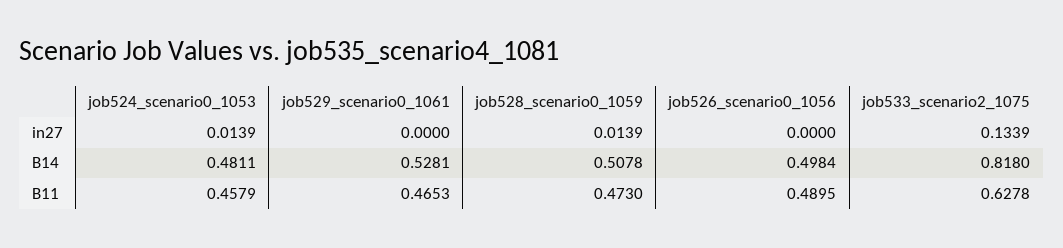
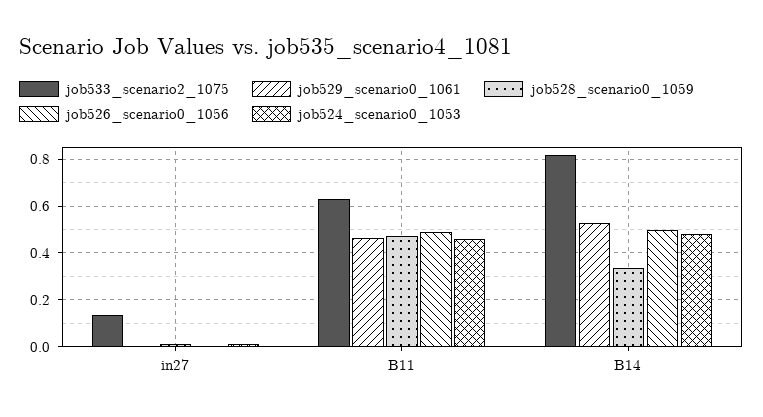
  {
    "job524_scenario0_1053": {
      "in27": 0.0139,
      "B14": 0.4811,
      "B11": 0.4579
    },
    "job529_scenario0_1061": {
      "in27": 0,
      "B14": 0.5281,
      "B11": 0.4653
    },
    "job528_scenario0_1059": {
      "in27": 0.0139,
-     "B14": 0.5078,
+     "B14": 0.35,
      "B11": 0.473
    },
    "job526_scenario0_1056": {
      "in27": 0,
      "B14": 0.4984,
      "B11": 0.4895
    },
    "job533_scenario2_1075": {
      "in27": 0.1339,
      "B14": 0.818,
      "B11": 0.6278
    }
  }

